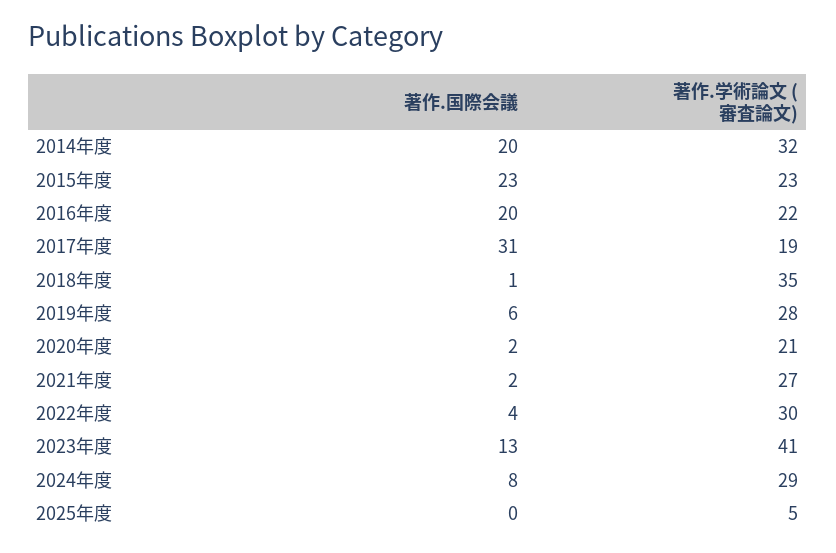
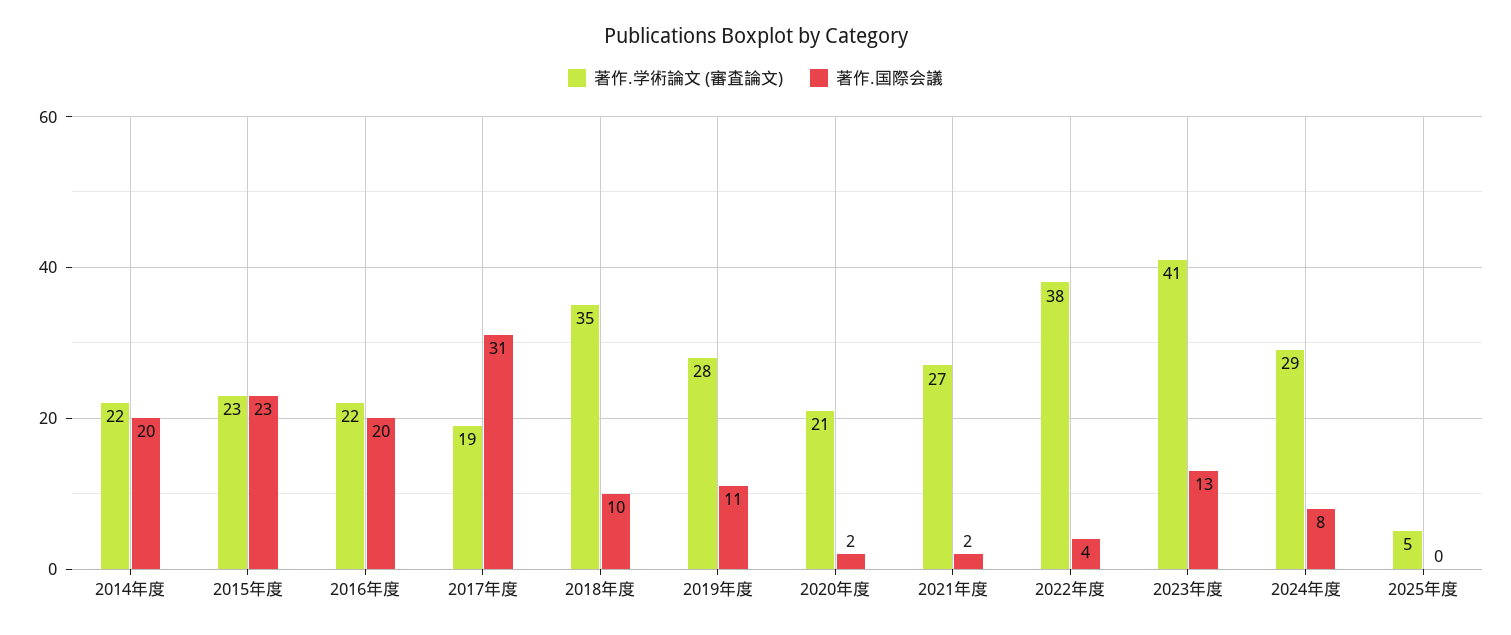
  {
    "著作.国際会議": {
      "2014年度": 20,
      "2015年度": 23,
      "2016年度": 20,
      "2017年度": 31,
-     "2018年度": 1,
+     "2018年度": 10,
-     "2019年度": 6,
+     "2019年度": 11,
      "2020年度": 2,
      "2021年度": 2,
      "2022年度": 4,
      "2023年度": 13,
      "2024年度": 8,
      "2025年度": 0
    },
    "著作.学術論文 (審査論文)": {
-     "2014年度": 32,
+     "2014年度": 22,
      "2015年度": 23,
      "2016年度": 22,
      "2017年度": 19,
      "2018年度": 35,
      "2019年度": 28,
      "2020年度": 21,
      "2021年度": 27,
-     "2022年度": 30,
+     "2022年度": 38,
      "2023年度": 41,
      "2024年度": 29,
      "2025年度": 5
    }
  }

